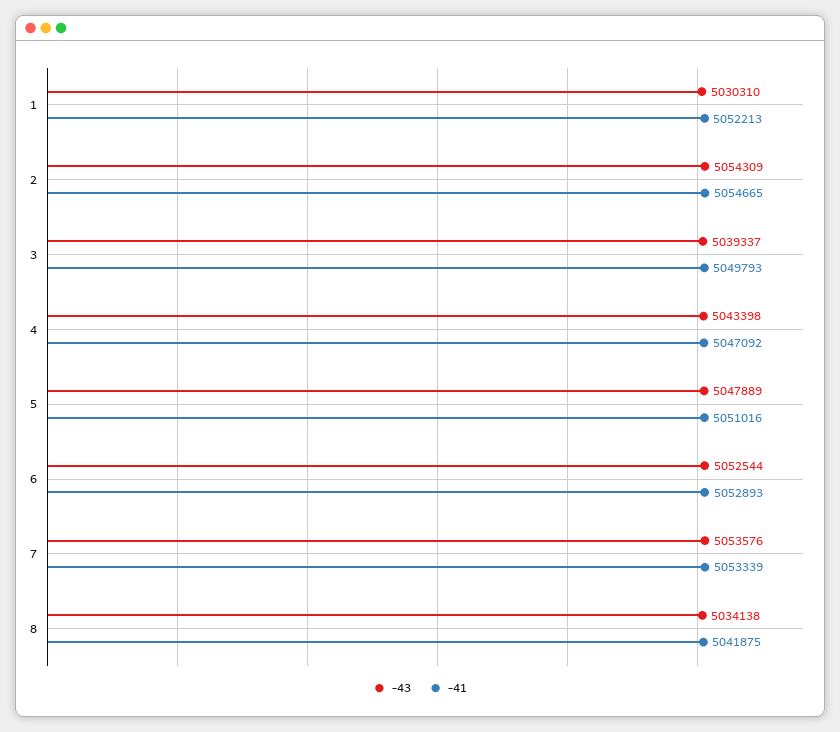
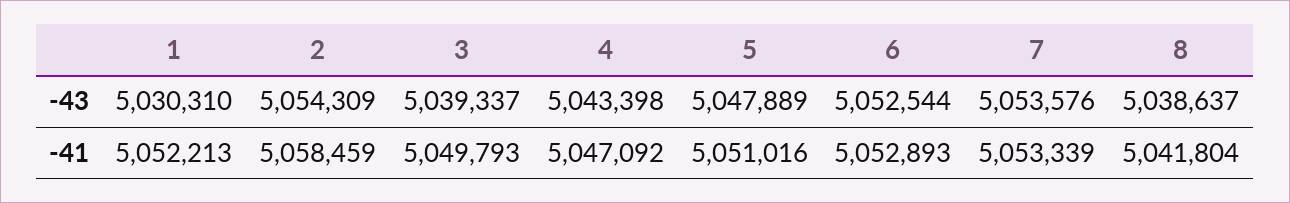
  {
    "-43": {
      "1": 5030310,
      "2": 5054309,
      "3": 5039337,
      "4": 5043398,
      "5": 5047889,
      "6": 5052544,
      "7": 5053576,
-     "8": 5034138
+     "8": 5038637
    },
    "-41": {
      "1": 5052213,
-     "2": 5054665,
+     "2": 5058459,
      "3": 5049793,
      "4": 5047092,
      "5": 5051016,
      "6": 5052893,
      "7": 5053339,
-     "8": 5041875
+     "8": 5041804
    }
  }

